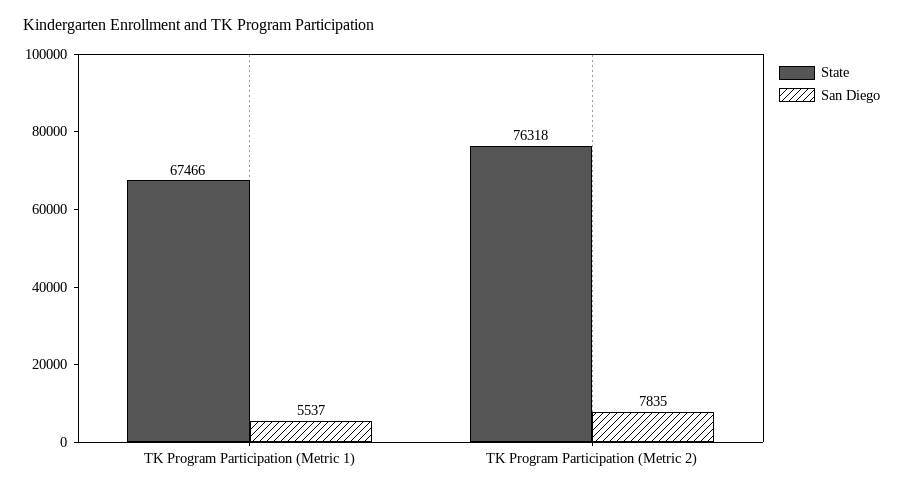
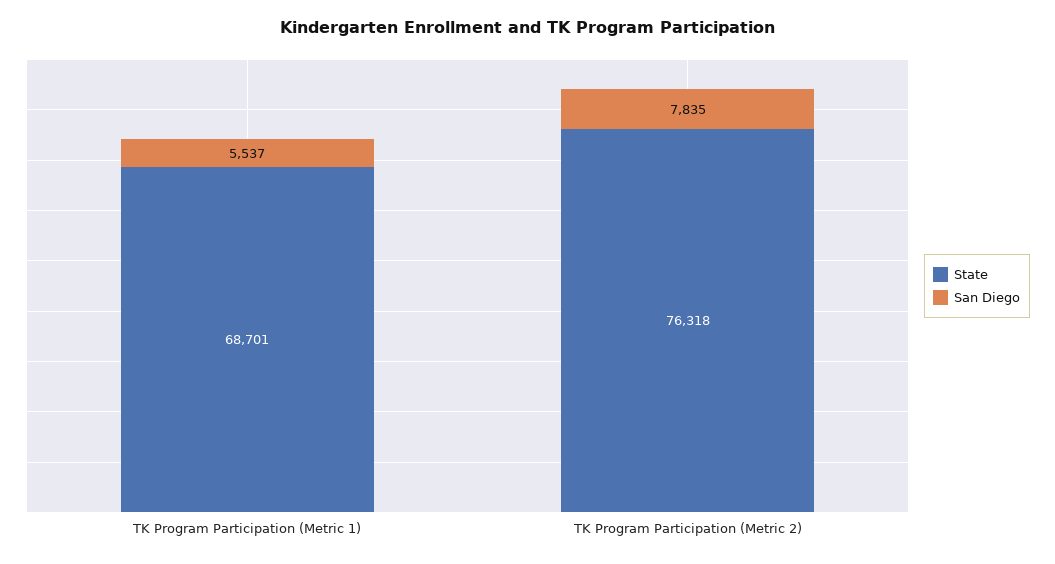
  {
    "State": {
-     "TK Program Participation (Metric 1)": 67466,
+     "TK Program Participation (Metric 1)": 68701,
      "TK Program Participation (Metric 2)": 76318
    },
    "San Diego": {
      "TK Program Participation (Metric 1)": 5537,
      "TK Program Participation (Metric 2)": 7835
    }
  }

